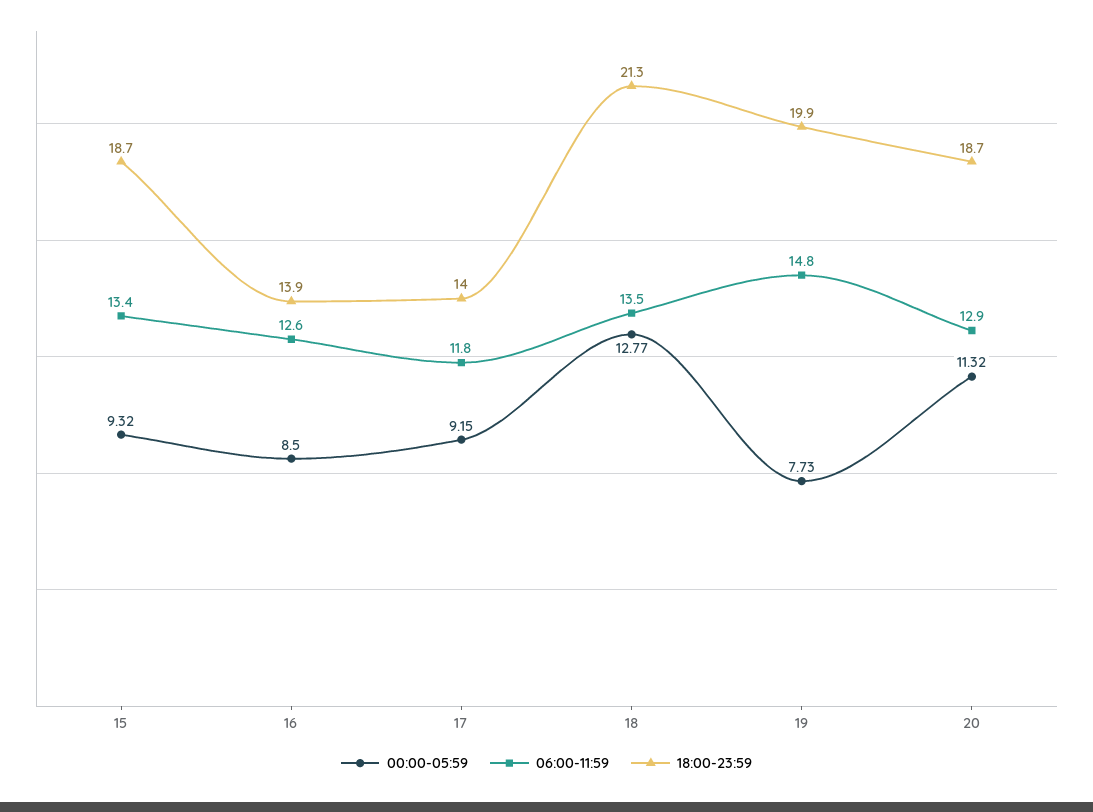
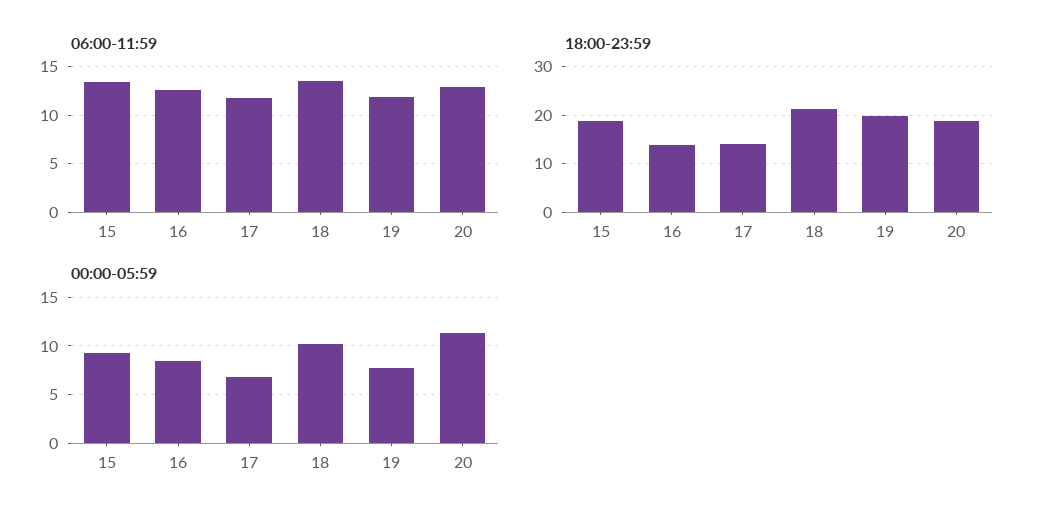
  {
    "00:00-05:59": {
      "15": 9.32,
      "16": 8.5,
-     "17": 9.15,
+     "17": 7,
-     "18": 12.77,
+     "18": 10,
      "19": 7.73,
      "20": 11.32
    },
    "06:00-11:59": {
      "15": 13.4,
      "16": 12.6,
      "17": 11.8,
      "18": 13.5,
-     "19": 14.8,
+     "19": 12,
      "20": 12.9
    },
    "18:00-23:59": {
      "15": 18.7,
      "16": 13.9,
      "17": 14,
      "18": 21.3,
      "19": 19.9,
      "20": 18.7
    }
  }

